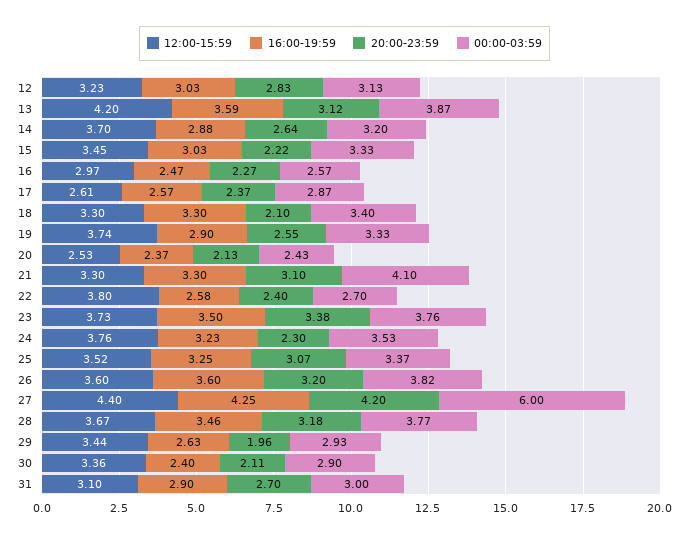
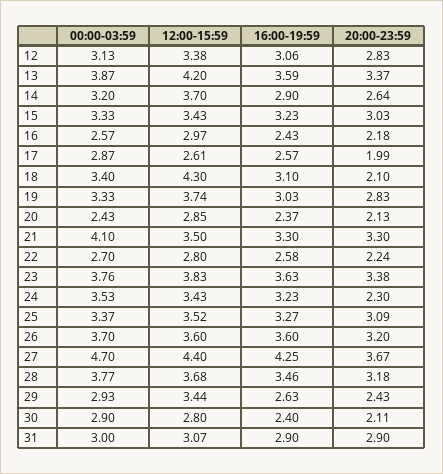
  {
    "12:00-15:59": {
-     "12": 3.23,
+     "12": 3.38,
      "13": 4.2,
      "14": 3.7,
-     "15": 3.45,
+     "15": 3.43,
      "16": 2.97,
      "17": 2.61,
-     "18": 3.3,
+     "18": 4.3,
      "19": 3.74,
-     "20": 2.53,
+     "20": 2.85,
-     "21": 3.3,
+     "21": 3.5,
-     "22": 3.8,
+     "22": 2.8,
-     "23": 3.73,
+     "23": 3.83,
-     "24": 3.76,
+     "24": 3.43,
      "25": 3.52,
      "26": 3.6,
      "27": 4.4,
-     "28": 3.67,
+     "28": 3.68,
      "29": 3.44,
-     "30": 3.36,
+     "30": 2.8,
-     "31": 3.1
+     "31": 3.07
    },
    "16:00-19:59": {
-     "12": 3.03,
+     "12": 3.06,
      "13": 3.59,
-     "14": 2.88,
+     "14": 2.9,
-     "15": 3.03,
+     "15": 3.23,
-     "16": 2.47,
+     "16": 2.43,
      "17": 2.57,
-     "18": 3.3,
+     "18": 3.1,
-     "19": 2.9,
+     "19": 3.03,
      "20": 2.37,
      "21": 3.3,
      "22": 2.58,
-     "23": 3.5,
+     "23": 3.63,
      "24": 3.23,
-     "25": 3.25,
+     "25": 3.27,
      "26": 3.6,
      "27": 4.25,
      "28": 3.46,
      "29": 2.63,
      "30": 2.4,
      "31": 2.9
    },
    "20:00-23:59": {
      "12": 2.83,
-     "13": 3.12,
+     "13": 3.37,
      "14": 2.64,
-     "15": 2.22,
+     "15": 3.03,
-     "16": 2.27,
+     "16": 2.18,
-     "17": 2.37,
+     "17": 1.99,
      "18": 2.1,
-     "19": 2.55,
+     "19": 2.83,
      "20": 2.13,
-     "21": 3.1,
+     "21": 3.3,
-     "22": 2.4,
+     "22": 2.24,
      "23": 3.38,
      "24": 2.3,
-     "25": 3.07,
+     "25": 3.09,
      "26": 3.2,
-     "27": 4.2,
+     "27": 3.67,
      "28": 3.18,
-     "29": 1.96,
+     "29": 2.43,
      "30": 2.11,
-     "31": 2.7
+     "31": 2.9
    },
    "00:00-03:59": {
      "12": 3.13,
      "13": 3.87,
      "14": 3.2,
      "15": 3.33,
      "16": 2.57,
      "17": 2.87,
      "18": 3.4,
      "19": 3.33,
      "20": 2.43,
      "21": 4.1,
      "22": 2.7,
      "23": 3.76,
      "24": 3.53,
      "25": 3.37,
-     "26": 3.82,
+     "26": 3.7,
-     "27": 6,
+     "27": 4.7,
      "28": 3.77,
      "29": 2.93,
      "30": 2.9,
      "31": 3
    }
  }

